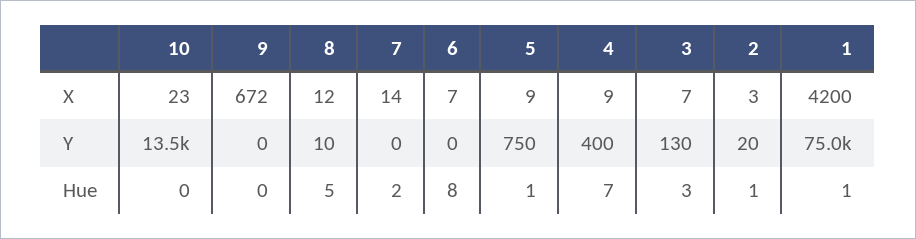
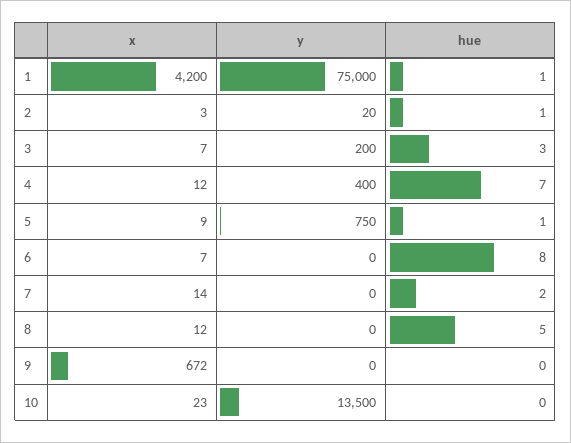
  {
    "10": {
      "X": 23,
      "Y": 13500,
      "Hue": 0
    },
    "9": {
      "X": 672,
      "Y": 0,
      "Hue": 0
    },
    "8": {
      "X": 12,
-     "Y": 10,
+     "Y": 0,
      "Hue": 5
    },
    "7": {
      "X": 14,
      "Y": 0,
      "Hue": 2
    },
    "6": {
      "X": 7,
      "Y": 0,
      "Hue": 8
    },
    "5": {
      "X": 9,
      "Y": 750,
      "Hue": 1
    },
    "4": {
-     "X": 9,
+     "X": 12,
      "Y": 400,
      "Hue": 7
    },
    "3": {
      "X": 7,
-     "Y": 130,
+     "Y": 200,
      "Hue": 3
    },
    "2": {
      "X": 3,
      "Y": 20,
      "Hue": 1
    },
    "1": {
      "X": 4200,
      "Y": 75000,
      "Hue": 1
    }
  }

